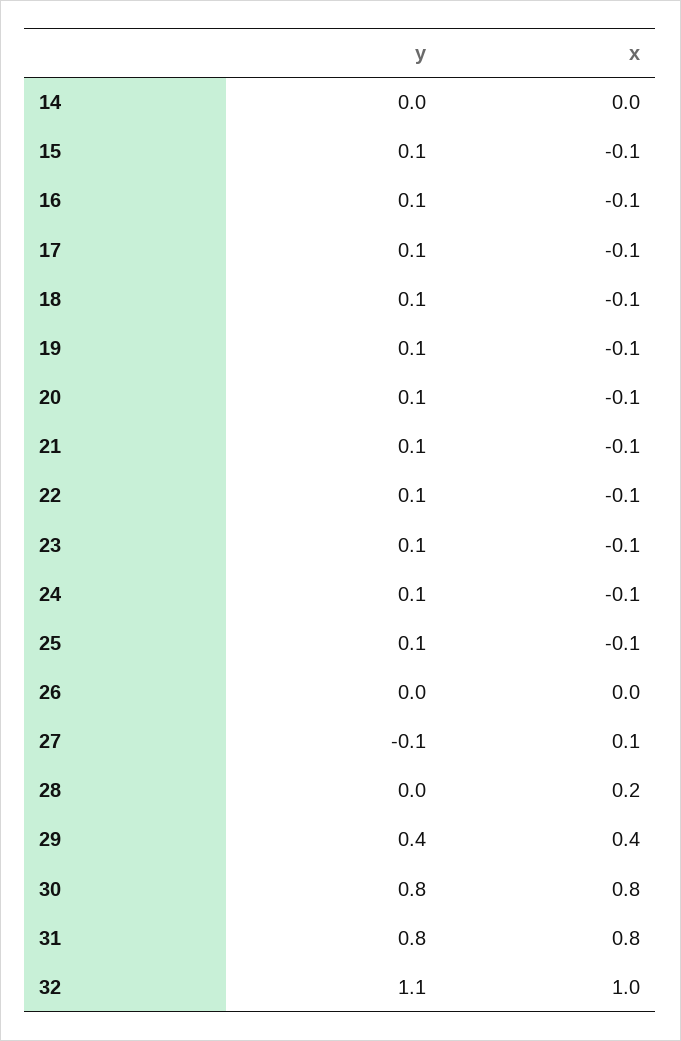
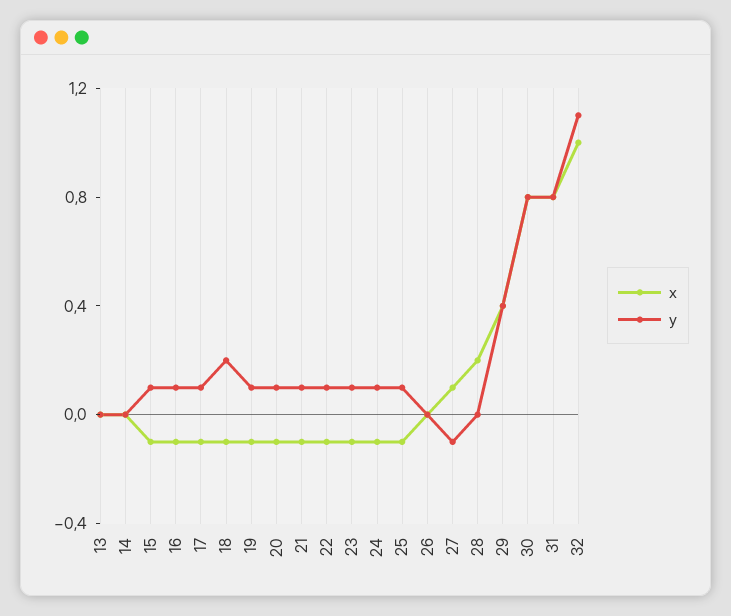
  {
    "y": {
      "14": 0,
      "15": 0.1,
      "16": 0.1,
      "17": 0.1,
-     "18": 0.1,
+     "18": 0.2,
      "19": 0.1,
      "20": 0.1,
      "21": 0.1,
      "22": 0.1,
      "23": 0.1,
      "24": 0.1,
      "25": 0.1,
      "26": 0,
      "27": -0.1,
      "28": 0,
      "29": 0.4,
      "30": 0.8,
      "31": 0.8,
-     "32": 1.1
+     "32": 1.1,
+     "13": 0
    },
    "x": {
      "14": 0,
      "15": -0.1,
      "16": -0.1,
      "17": -0.1,
      "18": -0.1,
      "19": -0.1,
      "20": -0.1,
      "21": -0.1,
      "22": -0.1,
      "23": -0.1,
      "24": -0.1,
      "25": -0.1,
      "26": 0,
      "27": 0.1,
      "28": 0.2,
      "29": 0.4,
      "30": 0.8,
      "31": 0.8,
-     "32": 1
+     "32": 1,
+     "13": 0
    }
  }

